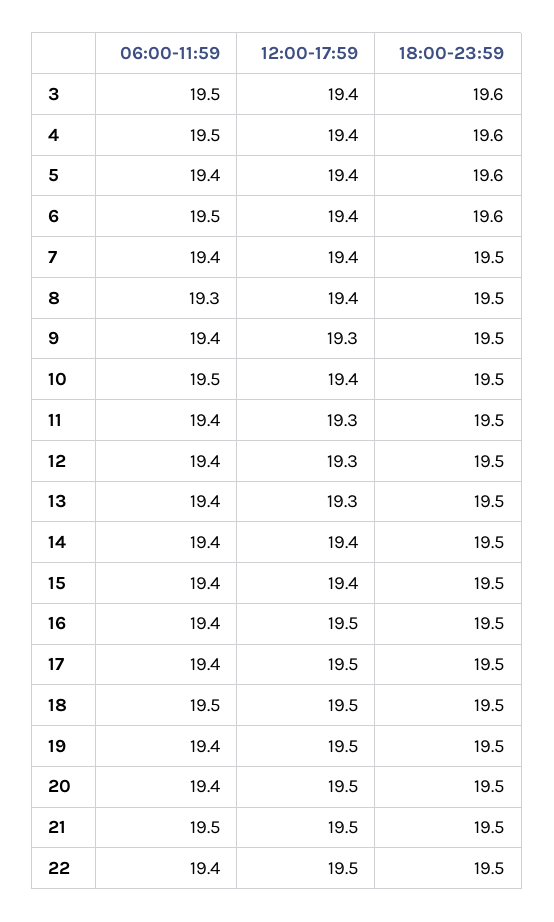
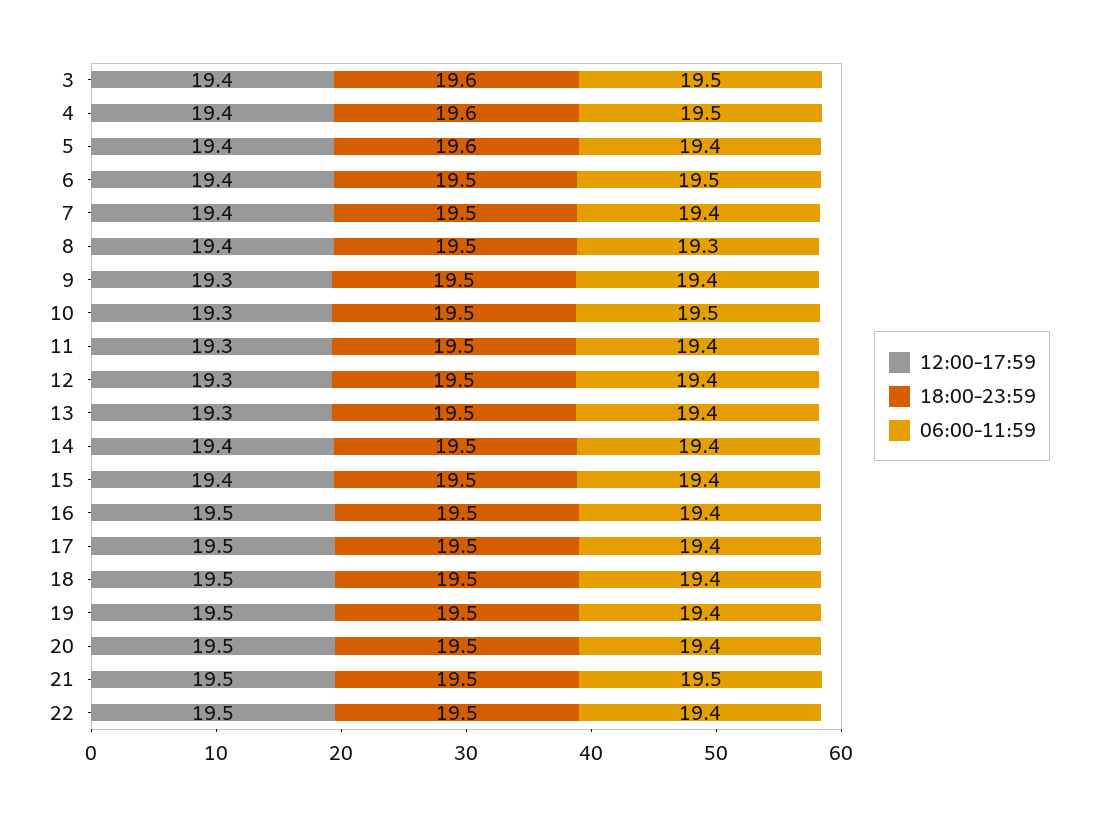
  {
    "06:00-11:59": {
      "3": 19.5,
      "4": 19.5,
      "5": 19.4,
      "6": 19.5,
      "7": 19.4,
      "8": 19.3,
      "9": 19.4,
      "10": 19.5,
      "11": 19.4,
      "12": 19.4,
      "13": 19.4,
      "14": 19.4,
      "15": 19.4,
      "16": 19.4,
      "17": 19.4,
-     "18": 19.5,
+     "18": 19.4,
      "19": 19.4,
      "20": 19.4,
      "21": 19.5,
      "22": 19.4
    },
    "12:00-17:59": {
      "3": 19.4,
      "4": 19.4,
      "5": 19.4,
      "6": 19.4,
      "7": 19.4,
      "8": 19.4,
      "9": 19.3,
-     "10": 19.4,
+     "10": 19.3,
      "11": 19.3,
      "12": 19.3,
      "13": 19.3,
      "14": 19.4,
      "15": 19.4,
      "16": 19.5,
      "17": 19.5,
      "18": 19.5,
      "19": 19.5,
      "20": 19.5,
      "21": 19.5,
      "22": 19.5
    },
    "18:00-23:59": {
      "3": 19.6,
      "4": 19.6,
      "5": 19.6,
-     "6": 19.6,
+     "6": 19.5,
      "7": 19.5,
      "8": 19.5,
      "9": 19.5,
      "10": 19.5,
      "11": 19.5,
      "12": 19.5,
      "13": 19.5,
      "14": 19.5,
      "15": 19.5,
      "16": 19.5,
      "17": 19.5,
      "18": 19.5,
      "19": 19.5,
      "20": 19.5,
      "21": 19.5,
      "22": 19.5
    }
  }

